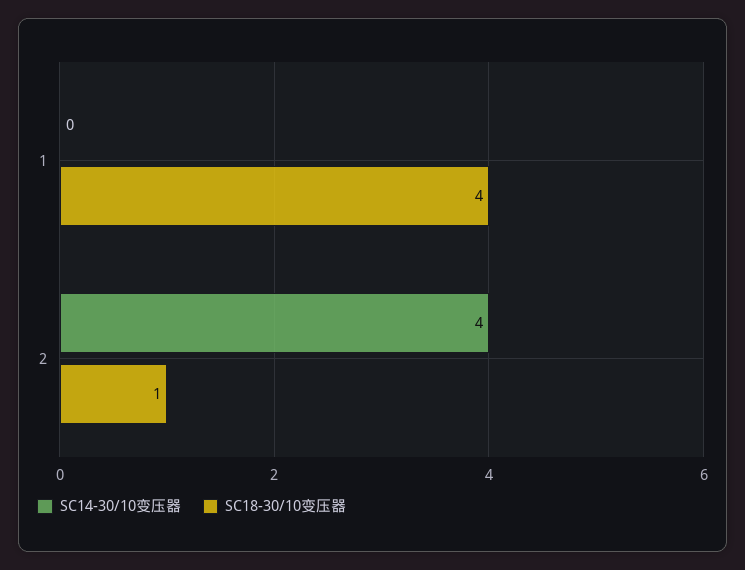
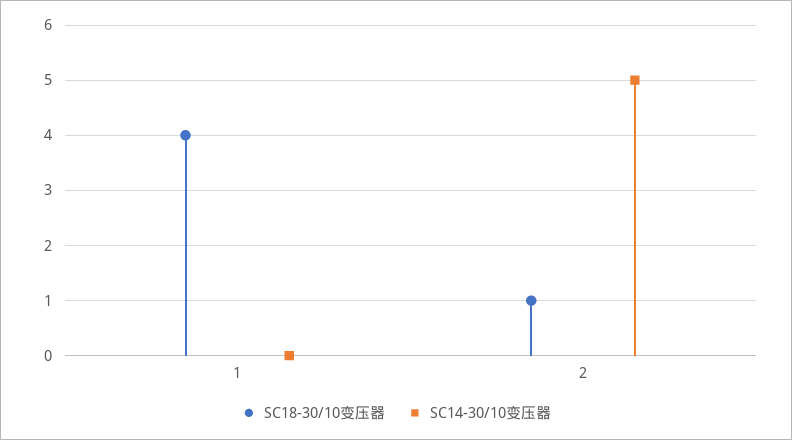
  {
    "SC14-30/10变压器": {
      "1": 0,
-     "2": 4
+     "2": 5
    },
    "SC18-30/10变压器": {
      "1": 4,
      "2": 1
    }
  }

